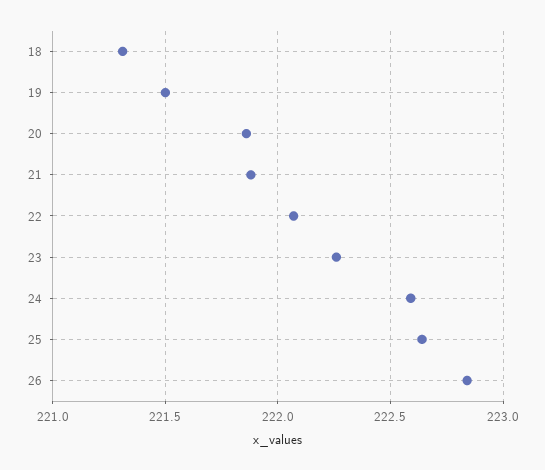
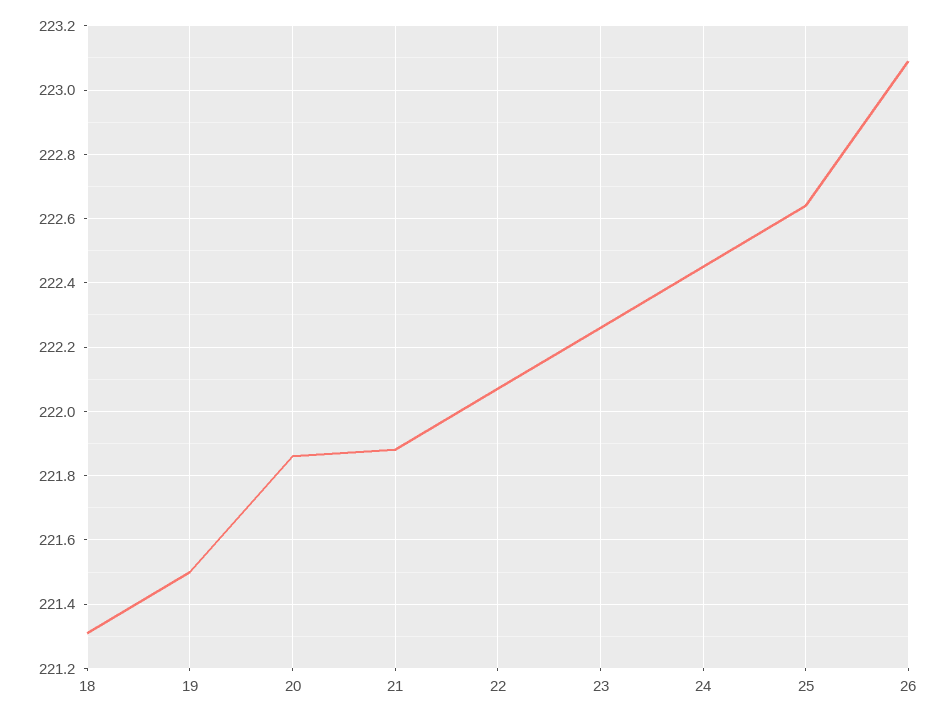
  {
    "18": 221.3,
    "19": 221.5,
    "20": 221.85,
    "21": 221.9,
    "22": 222.05,
    "23": 222.25,
-   "24": 222.6,
+   "24": 222.45,
    "25": 222.65,
-   "26": 222.85
+   "26": 223.1
  }

